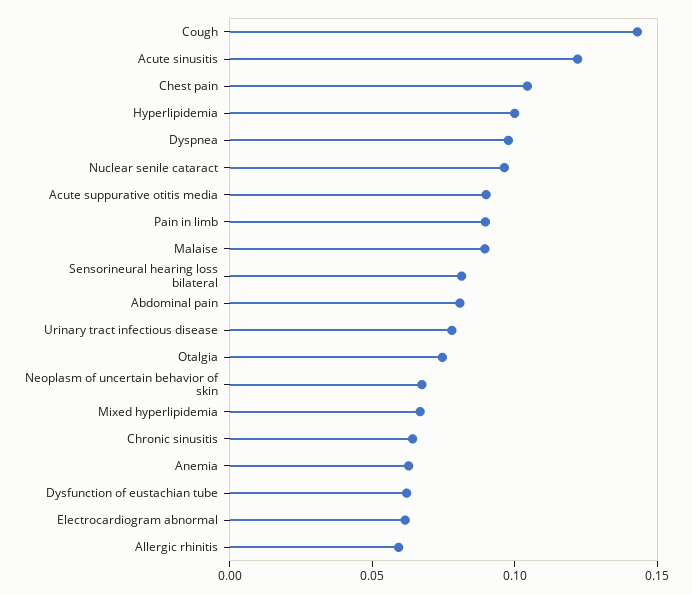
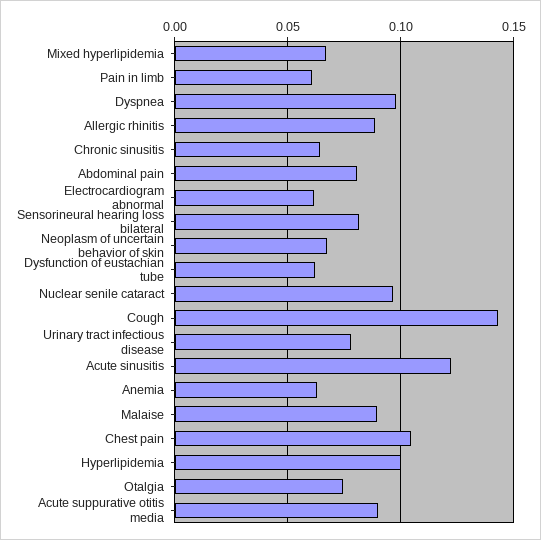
  {
    "Cough": 0.145,
    "Acute sinusitis": 0.12,
    "Chest pain": 0.105,
    "Hyperlipidemia": 0.1,
    "Dyspnea": 0.1,
    "Nuclear senile cataract": 0.095,
    "Acute suppurative otitis media": 0.09,
-   "Pain in limb": 0.09,
+   "Pain in limb": 0.06,
    "Malaise": 0.09,
    "Sensorineural hearing loss bilateral": 0.08,
    "Abdominal pain": 0.08,
    "Urinary tract infectious disease": 0.08,
    "Otalgia": 0.075,
    "Neoplasm of uncertain behavior of skin": 0.07,
    "Mixed hyperlipidemia": 0.065,
    "Chronic sinusitis": 0.065,
    "Anemia": 0.065,
    "Dysfunction of eustachian tube": 0.06,
    "Electrocardiogram abnormal": 0.06,
-   "Allergic rhinitis": 0.06
+   "Allergic rhinitis": 0.09
  }

